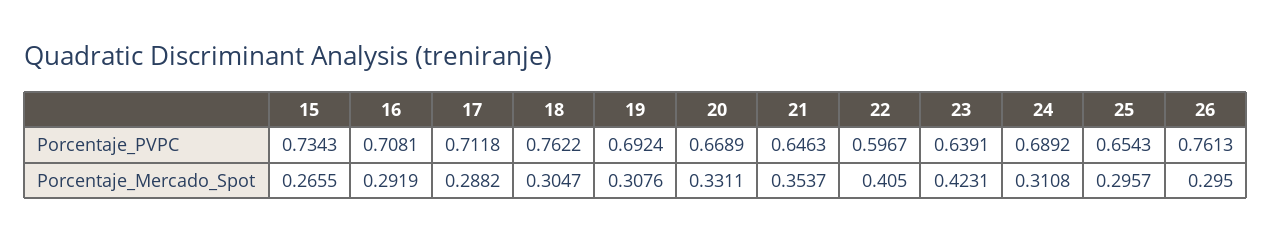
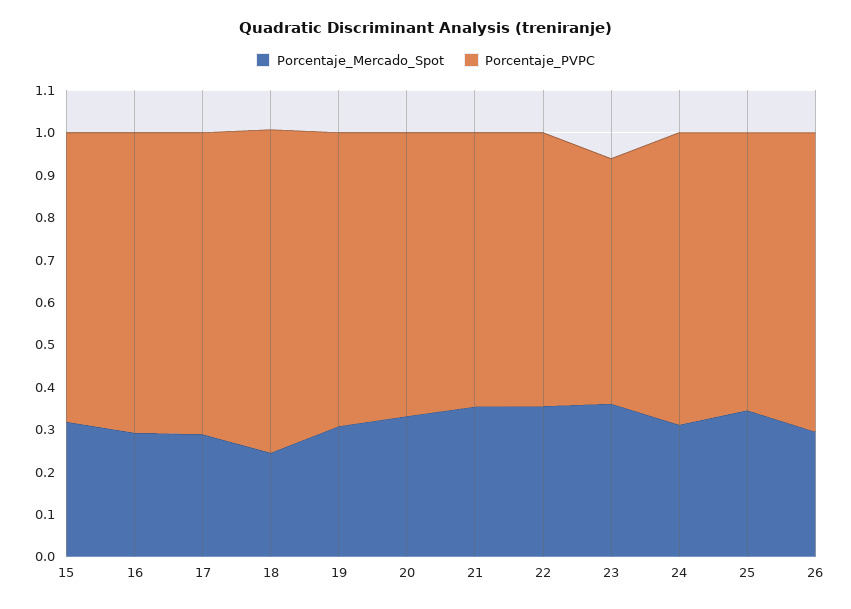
  {
    "Porcentaje_PVPC": {
-     "15": 0.7343,
+     "15": 0.68,
      "16": 0.7081,
      "17": 0.7118,
      "18": 0.7622,
      "19": 0.6924,
      "20": 0.6689,
      "21": 0.6463,
-     "22": 0.5967,
+     "22": 0.64,
-     "23": 0.6391,
+     "23": 0.58,
      "24": 0.6892,
      "25": 0.6543,
-     "26": 0.7613
+     "26": 0.7
    },
    "Porcentaje_Mercado_Spot": {
-     "15": 0.2655,
+     "15": 0.32,
      "16": 0.2919,
      "17": 0.2882,
-     "18": 0.3047,
+     "18": 0.24,
      "19": 0.3076,
      "20": 0.3311,
      "21": 0.3537,
-     "22": 0.405,
+     "22": 0.36,
-     "23": 0.4231,
+     "23": 0.36,
      "24": 0.3108,
-     "25": 0.2957,
+     "25": 0.34,
      "26": 0.295
    }
  }

